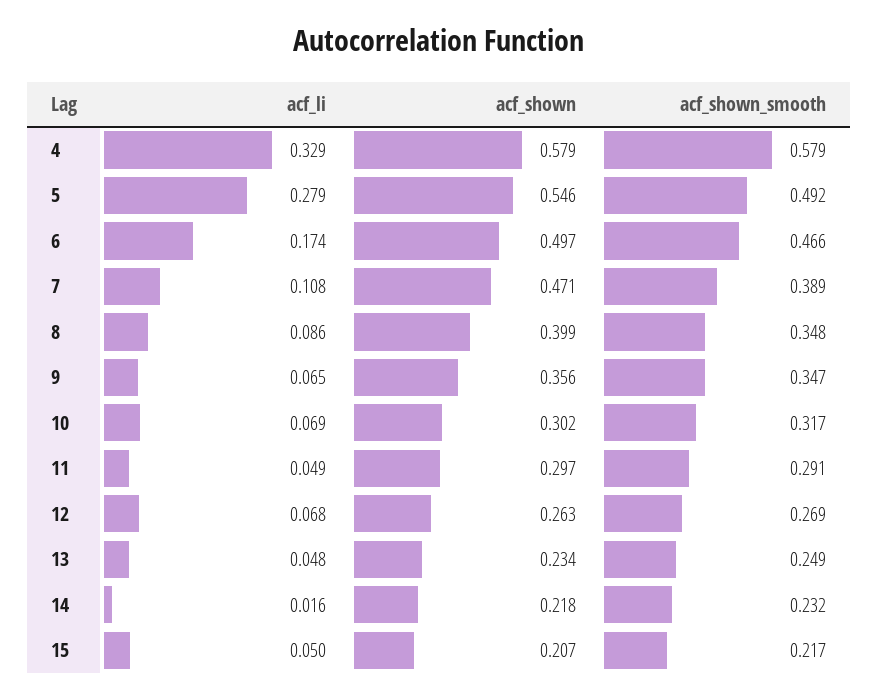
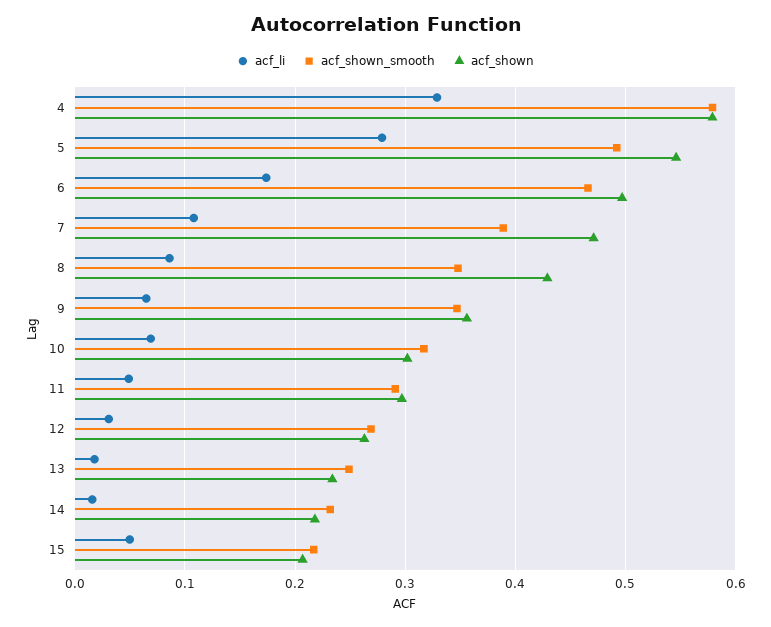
  {
    "acf_li": {
      "4": 0.329,
      "5": 0.279,
      "6": 0.174,
      "7": 0.108,
      "8": 0.086,
      "9": 0.065,
      "10": 0.069,
      "11": 0.049,
-     "12": 0.068,
+     "12": 0.03,
-     "13": 0.048,
+     "13": 0.02,
      "14": 0.016,
      "15": 0.05
    },
    "acf_shown": {
      "4": 0.579,
      "5": 0.546,
      "6": 0.497,
      "7": 0.471,
-     "8": 0.399,
+     "8": 0.43,
      "9": 0.356,
      "10": 0.302,
      "11": 0.297,
      "12": 0.263,
      "13": 0.234,
      "14": 0.218,
      "15": 0.207
    },
    "acf_shown_smooth": {
      "4": 0.579,
      "5": 0.492,
      "6": 0.466,
      "7": 0.389,
      "8": 0.348,
      "9": 0.347,
      "10": 0.317,
      "11": 0.291,
      "12": 0.269,
      "13": 0.249,
      "14": 0.232,
      "15": 0.217
    }
  }

